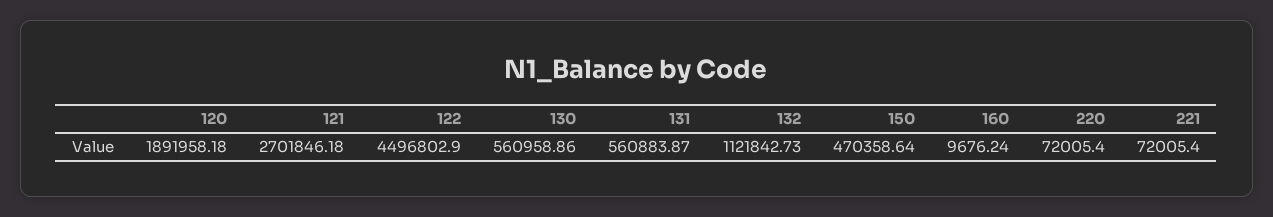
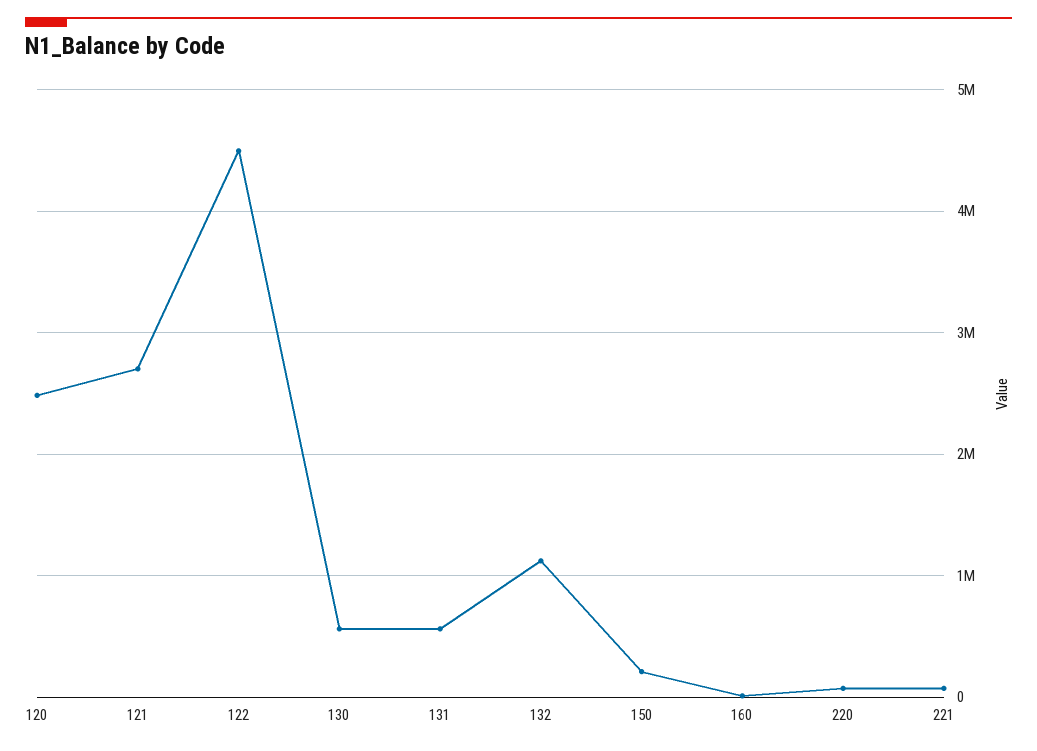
  {
-   "120": 1891958.18,
+   "120": 2500000,
    "121": 2701846.18,
    "122": 4496802.9,
    "130": 560958.86,
    "131": 560883.87,
    "132": 1121842.73,
-   "150": 470358.64,
+   "150": 200000,
    "160": 9676.24,
    "220": 72005.4,
    "221": 72005.4
  }

